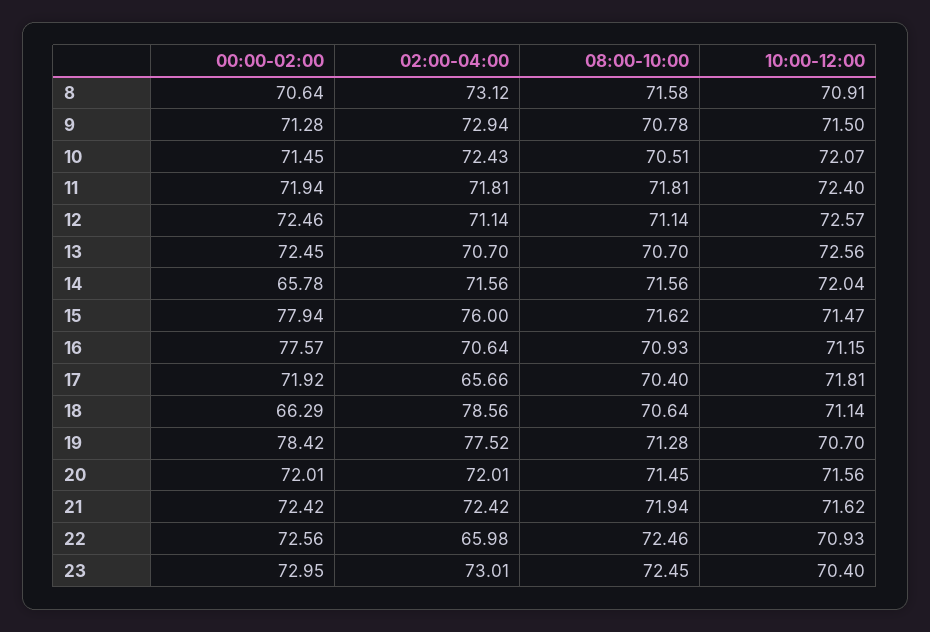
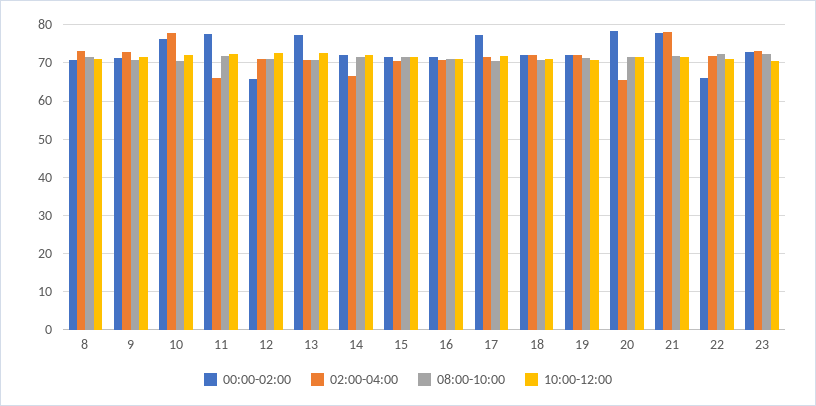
  {
    "00:00-02:00": {
      "8": 70.64,
      "9": 71.28,
-     "10": 71.45,
+     "10": 76,
-     "11": 71.94,
+     "11": 78,
-     "12": 72.46,
+     "12": 66,
-     "13": 72.45,
+     "13": 78,
-     "14": 65.78,
+     "14": 72,
-     "15": 77.94,
+     "15": 72,
-     "16": 77.57,
+     "16": 72,
-     "17": 71.92,
+     "17": 78,
-     "18": 66.29,
+     "18": 72,
-     "19": 78.42,
+     "19": 72,
-     "20": 72.01,
+     "20": 78,
-     "21": 72.42,
+     "21": 78,
-     "22": 72.56,
+     "22": 66,
      "23": 72.95
    },
    "02:00-04:00": {
      "8": 73.12,
      "9": 72.94,
-     "10": 72.43,
+     "10": 78,
-     "11": 71.81,
+     "11": 66,
      "12": 71.14,
      "13": 70.7,
-     "14": 71.56,
+     "14": 66,
-     "15": 76,
+     "15": 70,
      "16": 70.64,
-     "17": 65.66,
+     "17": 72,
-     "18": 78.56,
+     "18": 72,
-     "19": 77.52,
+     "19": 72,
-     "20": 72.01,
+     "20": 66,
-     "21": 72.42,
+     "21": 78,
-     "22": 65.98,
+     "22": 72,
      "23": 73.01
    },
    "08:00-10:00": {
      "8": 71.58,
      "9": 70.78,
      "10": 70.51,
      "11": 71.81,
      "12": 71.14,
      "13": 70.7,
      "14": 71.56,
      "15": 71.62,
      "16": 70.93,
      "17": 70.4,
      "18": 70.64,
      "19": 71.28,
      "20": 71.45,
      "21": 71.94,
      "22": 72.46,
      "23": 72.45
    },
    "10:00-12:00": {
      "8": 70.91,
      "9": 71.5,
      "10": 72.07,
      "11": 72.4,
      "12": 72.57,
      "13": 72.56,
      "14": 72.04,
      "15": 71.47,
      "16": 71.15,
      "17": 71.81,
      "18": 71.14,
      "19": 70.7,
      "20": 71.56,
      "21": 71.62,
      "22": 70.93,
      "23": 70.4
    }
  }

